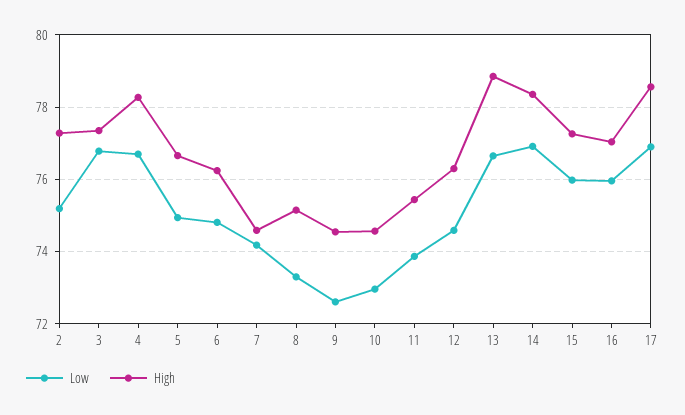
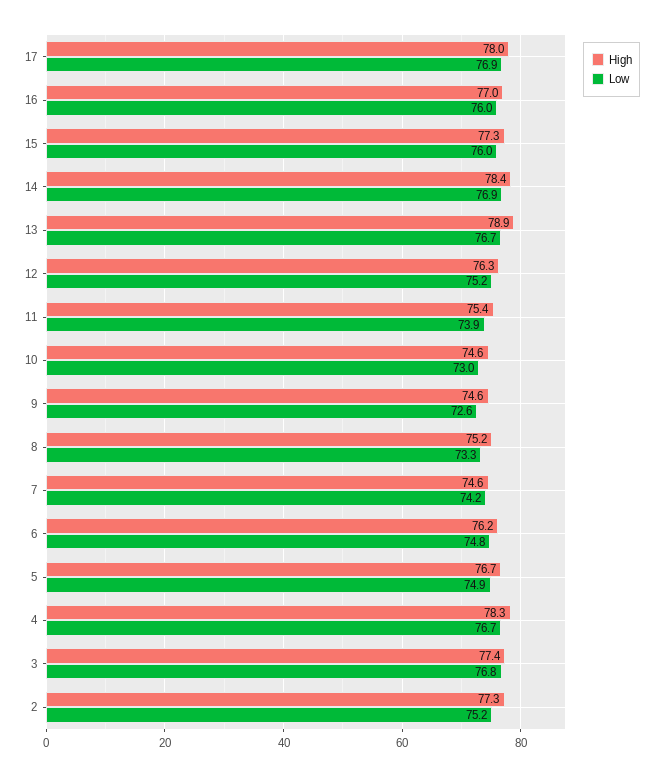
  {
    "Low": {
      "2": 75.2,
      "3": 76.8,
      "4": 76.7,
      "5": 74.9,
      "6": 74.8,
      "7": 74.2,
      "8": 73.3,
      "9": 72.6,
      "10": 73,
      "11": 73.9,
-     "12": 74.6,
+     "12": 75.2,
      "13": 76.7,
      "14": 76.9,
      "15": 76,
      "16": 76,
      "17": 76.9
    },
    "High": {
      "2": 77.3,
      "3": 77.4,
      "4": 78.3,
      "5": 76.7,
      "6": 76.2,
      "7": 74.6,
      "8": 75.2,
      "9": 74.6,
      "10": 74.6,
      "11": 75.4,
      "12": 76.3,
      "13": 78.9,
      "14": 78.4,
      "15": 77.3,
      "16": 77,
-     "17": 78.6
+     "17": 78
    }
  }

